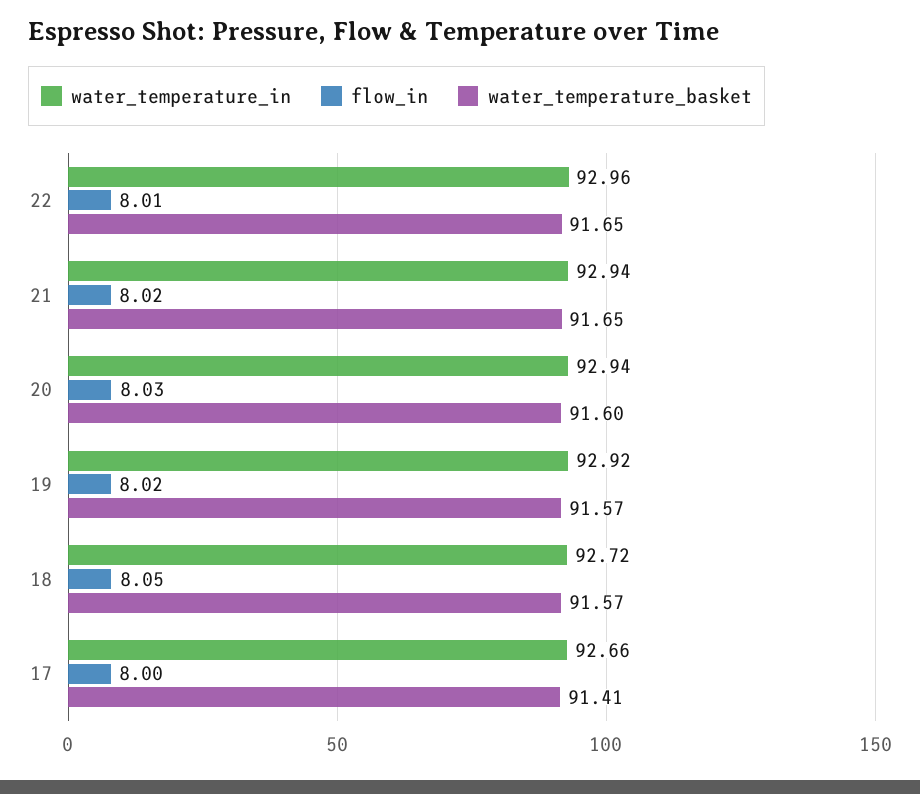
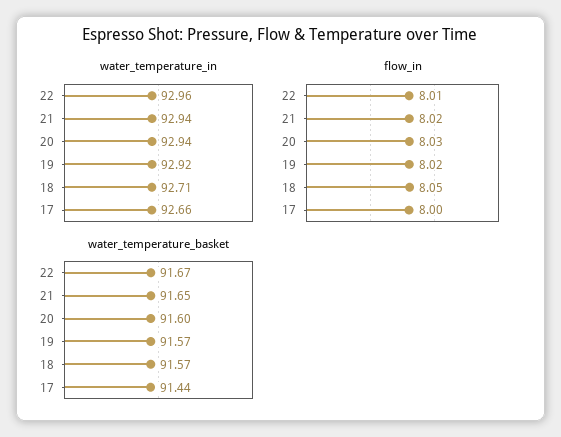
  {
    "water_temperature_in": {
      "22": 92.96,
      "21": 92.94,
      "20": 92.94,
      "19": 92.92,
-     "18": 92.72,
+     "18": 92.71,
      "17": 92.66
    },
    "flow_in": {
      "22": 8.01,
      "21": 8.02,
      "20": 8.03,
      "19": 8.02,
      "18": 8.05,
      "17": 8
    },
    "water_temperature_basket": {
-     "22": 91.65,
+     "22": 91.67,
      "21": 91.65,
      "20": 91.6,
      "19": 91.57,
      "18": 91.57,
-     "17": 91.41
+     "17": 91.44
    }
  }

